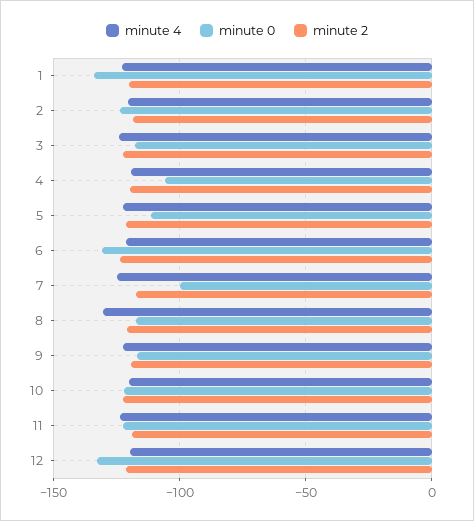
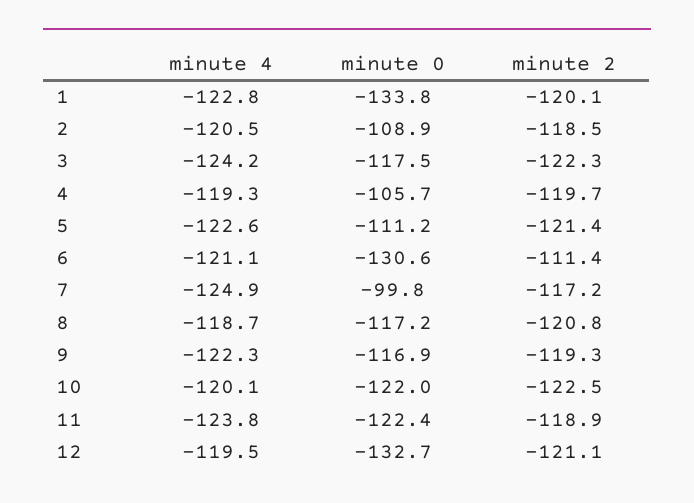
  {
    "minute 4": {
      "1": -122.8,
      "2": -120.5,
      "3": -124.2,
      "4": -119.3,
      "5": -122.6,
      "6": -121.1,
      "7": -124.9,
-     "8": -130,
+     "8": -118.7,
      "9": -122.3,
      "10": -120.1,
      "11": -123.8,
      "12": -119.5
    },
    "minute 0": {
      "1": -133.8,
-     "2": -125,
+     "2": -108.9,
      "3": -117.5,
      "4": -105.7,
      "5": -111.2,
      "6": -130.6,
      "7": -99.8,
      "8": -117.2,
      "9": -116.9,
      "10": -122,
      "11": -122.4,
      "12": -132.7
    },
    "minute 2": {
      "1": -120.1,
      "2": -118.5,
      "3": -122.3,
      "4": -119.7,
      "5": -121.4,
-     "6": -125,
+     "6": -111.4,
      "7": -117.2,
      "8": -120.8,
      "9": -119.3,
      "10": -122.5,
      "11": -118.9,
      "12": -121.1
    }
  }

